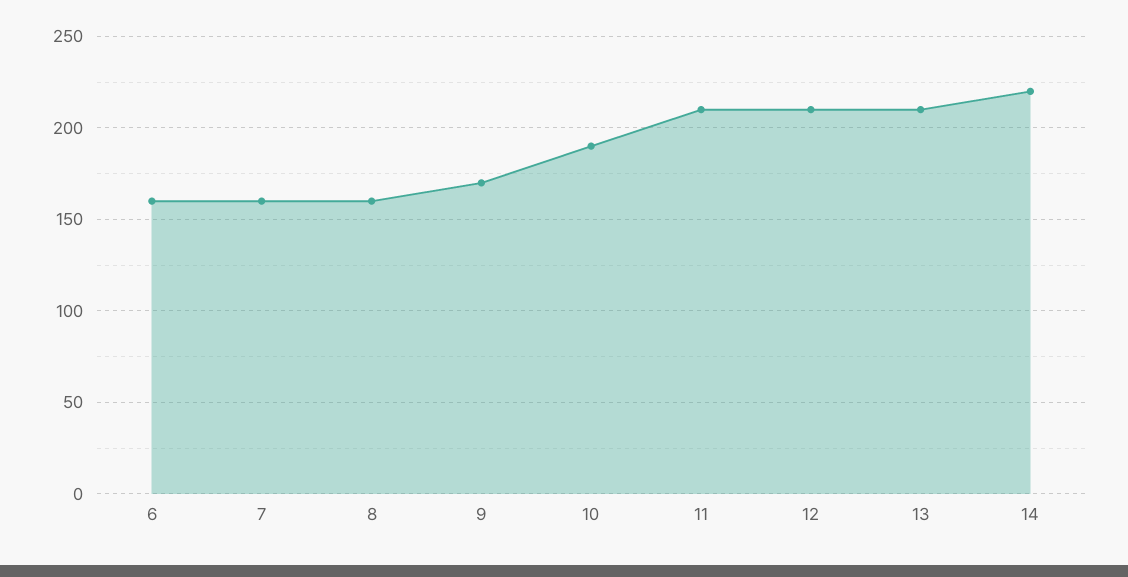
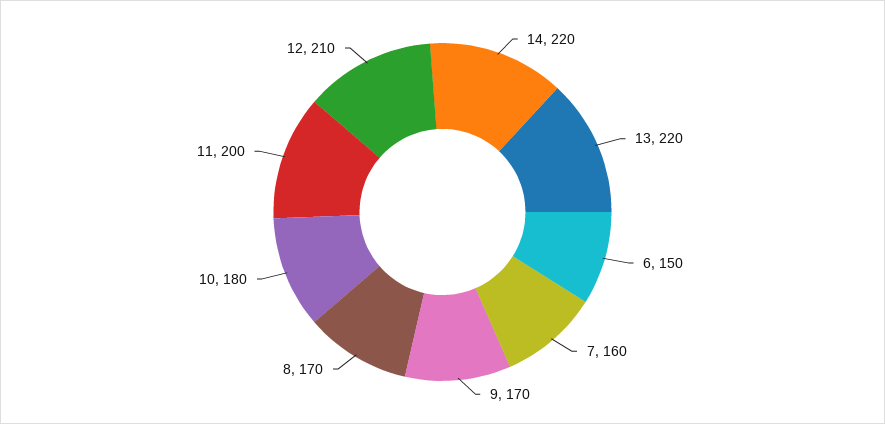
  {
-   "6": 160,
+   "6": 150,
    "7": 160,
-   "8": 160,
+   "8": 170,
    "9": 170,
-   "10": 190,
+   "10": 180,
-   "11": 210,
+   "11": 200,
    "12": 210,
-   "13": 210,
+   "13": 220,
    "14": 220
  }

